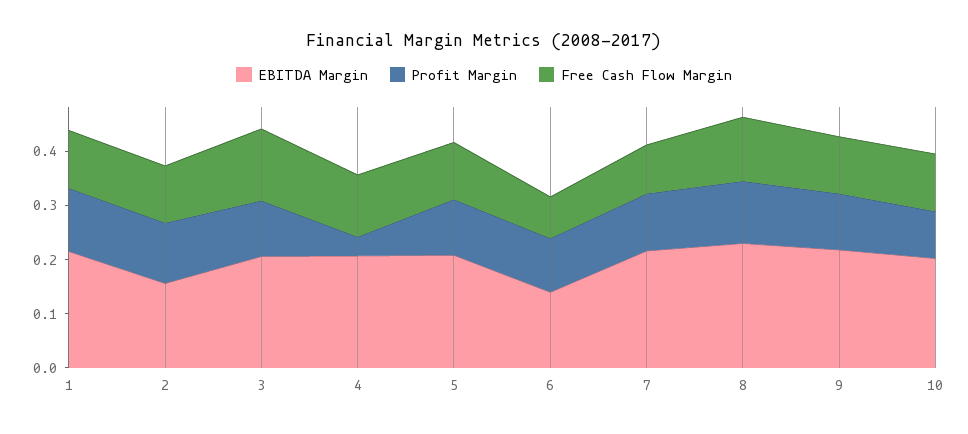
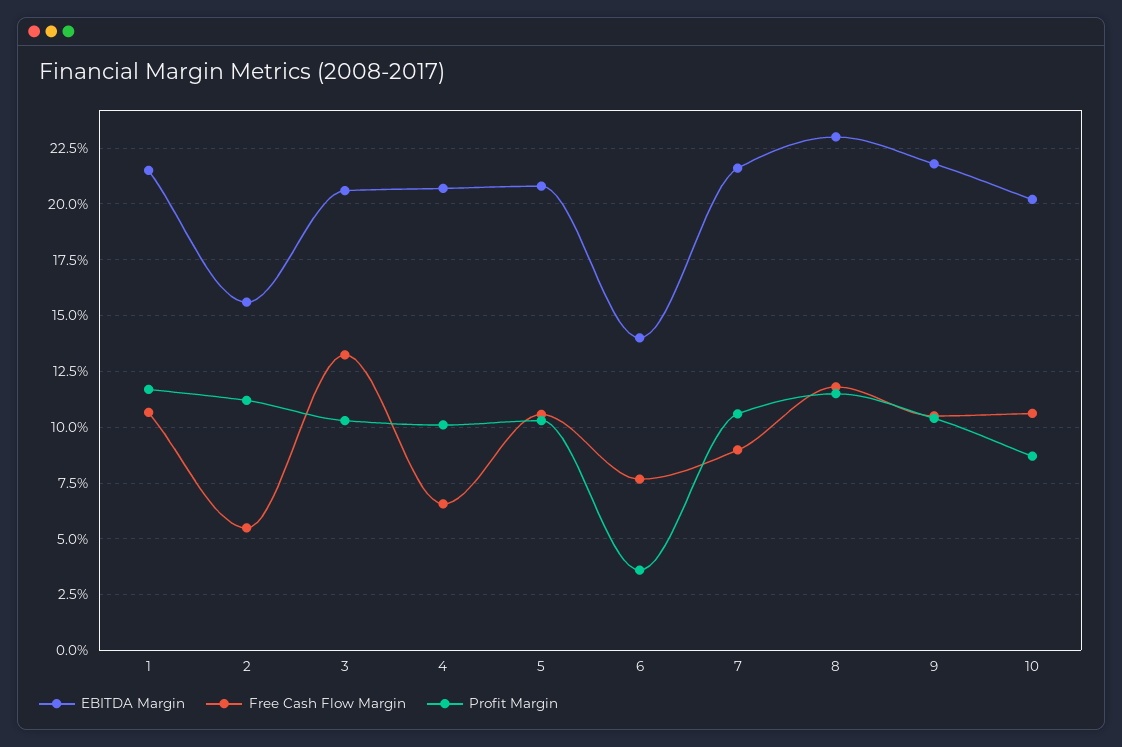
  {
    "EBITDA Margin": {
      "1": 0.215,
      "2": 0.155,
      "3": 0.205,
      "4": 0.205,
      "5": 0.21,
      "6": 0.14,
      "7": 0.215,
      "8": 0.23,
      "9": 0.22,
      "10": 0.2
    },
    "Profit Margin": {
      "1": 0.115,
      "2": 0.11,
      "3": 0.105,
-     "4": 0.04,
+     "4": 0.1,
      "5": 0.105,
-     "6": 0.1,
+     "6": 0.035,
      "7": 0.105,
      "8": 0.115,
      "9": 0.105,
      "10": 0.085
    },
    "Free Cash Flow Margin": {
      "1": 0.105,
-     "2": 0.1,
+     "2": 0.055,
      "3": 0.13,
-     "4": 0.12,
+     "4": 0.065,
      "5": 0.105,
      "6": 0.075,
      "7": 0.09,
      "8": 0.12,
      "9": 0.105,
      "10": 0.105
    }
  }

